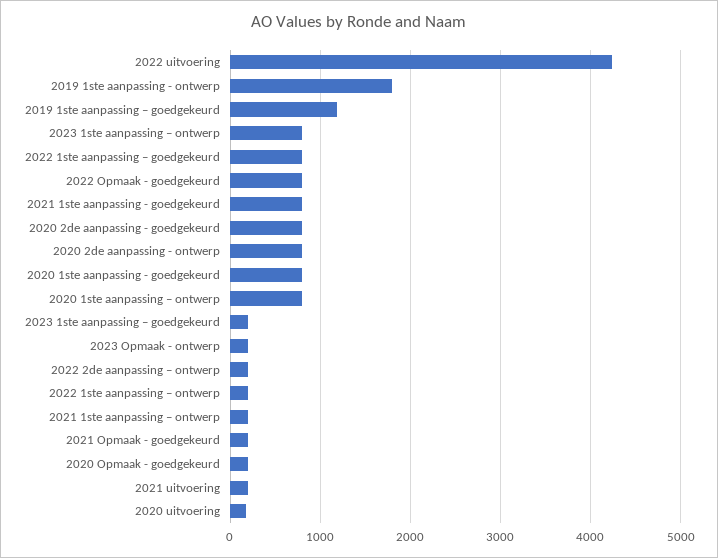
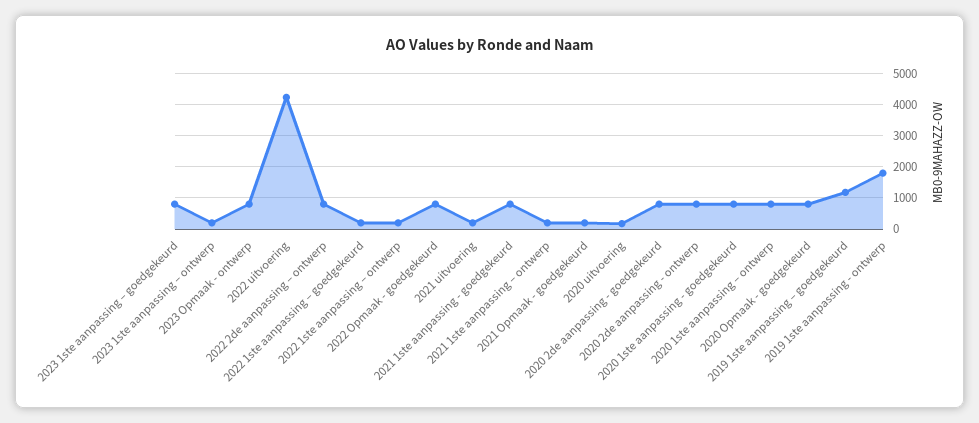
  {
    "2022 uitvoering": 4200,
    "2019 1ste aanpassing - ontwerp": 1800,
    "2019 1ste aanpassing – goedgekeurd": 1200,
-   "2023 1ste aanpassing – ontwerp": 800,
+   "2023 1ste aanpassing – ontwerp": 200,
-   "2022 1ste aanpassing – goedgekeurd": 800,
+   "2022 1ste aanpassing – goedgekeurd": 200,
    "2022 Opmaak - goedgekeurd": 800,
    "2021 1ste aanpassing - goedgekeurd": 800,
    "2020 2de aanpassing - goedgekeurd": 800,
    "2020 2de aanpassing - ontwerp": 800,
    "2020 1ste aanpassing - goedgekeurd": 800,
    "2020 1ste aanpassing – ontwerp": 800,
-   "2023 1ste aanpassing – goedgekeurd": 200,
+   "2023 1ste aanpassing – goedgekeurd": 800,
-   "2023 Opmaak - ontwerp": 200,
+   "2023 Opmaak - ontwerp": 800,
-   "2022 2de aanpassing – ontwerp": 200,
+   "2022 2de aanpassing – ontwerp": 800,
    "2022 1ste aanpassing – ontwerp": 200,
    "2021 1ste aanpassing – ontwerp": 200,
    "2021 Opmaak - goedgekeurd": 200,
-   "2020 Opmaak - goedgekeurd": 200,
+   "2020 Opmaak - goedgekeurd": 800,
    "2021 uitvoering": 200,
    "2020 uitvoering": 200
  }

